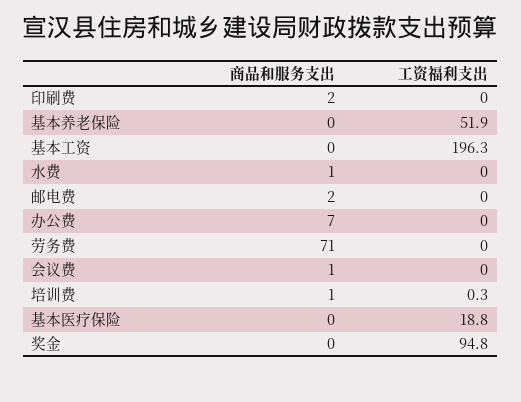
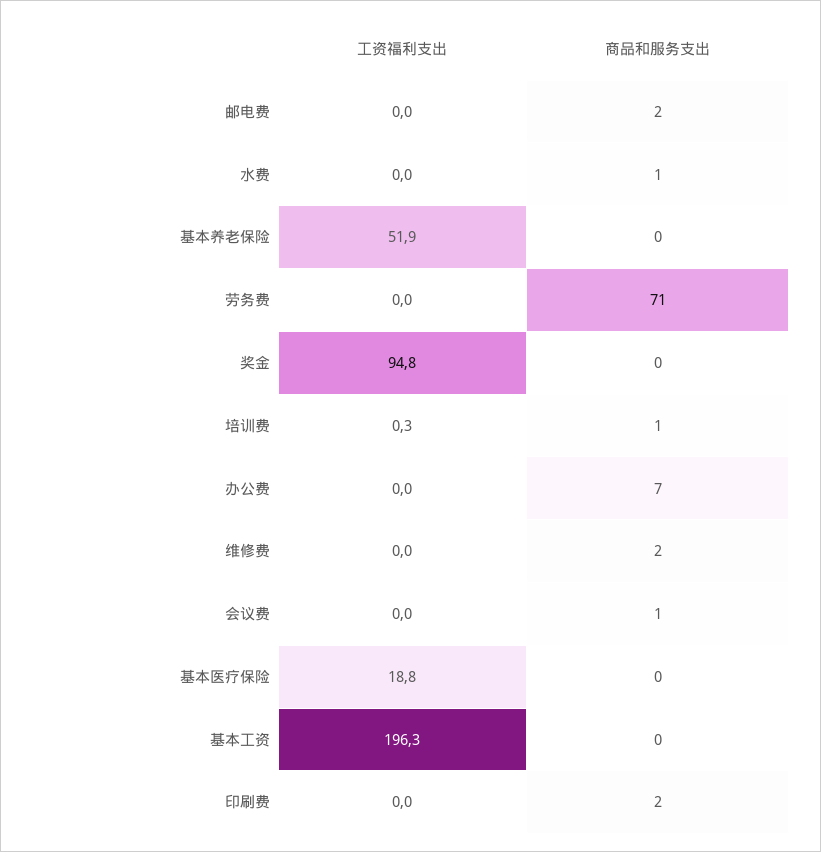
  {
    "商品和服务支出": {
      "印刷费": 2,
      "基本养老保险": 0,
      "基本工资": 0,
      "水费": 1,
      "邮电费": 2,
      "办公费": 7,
      "劳务费": 71,
      "会议费": 1,
      "培训费": 1,
      "基本医疗保险": 0,
-     "奖金": 0
+     "奖金": 0,
+     "维修费": 2
    },
    "工资福利支出": {
      "印刷费": 0,
      "基本养老保险": 51.9,
      "基本工资": 196.3,
      "水费": 0,
      "邮电费": 0,
      "办公费": 0,
      "劳务费": 0,
      "会议费": 0,
      "培训费": 0.3,
      "基本医疗保险": 18.8,
-     "奖金": 94.8
+     "奖金": 94.8,
+     "维修费": 0
    }
  }

